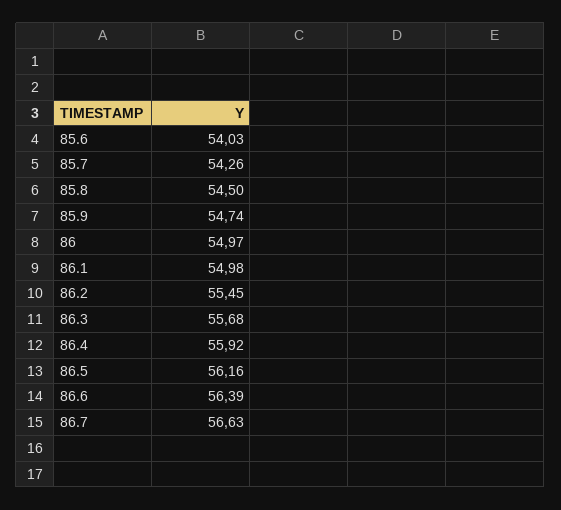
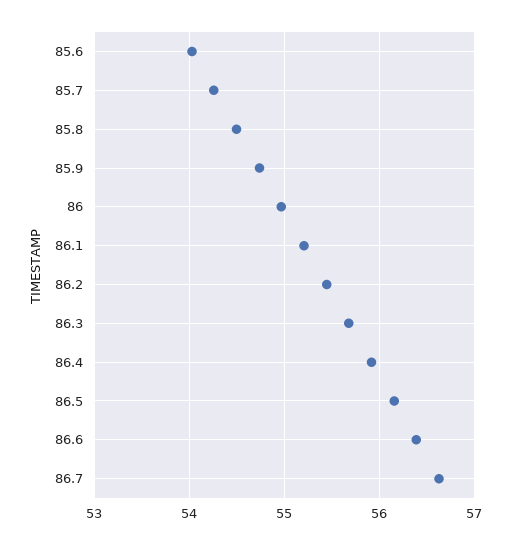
  {
    "85.6": 54.03,
    "85.7": 54.26,
    "85.8": 54.5,
    "85.9": 54.74,
    "86": 54.97,
-   "86.1": 54.98,
+   "86.1": 55.2,
    "86.2": 55.45,
    "86.3": 55.68,
    "86.4": 55.92,
    "86.5": 56.16,
    "86.6": 56.39,
    "86.7": 56.63
  }

